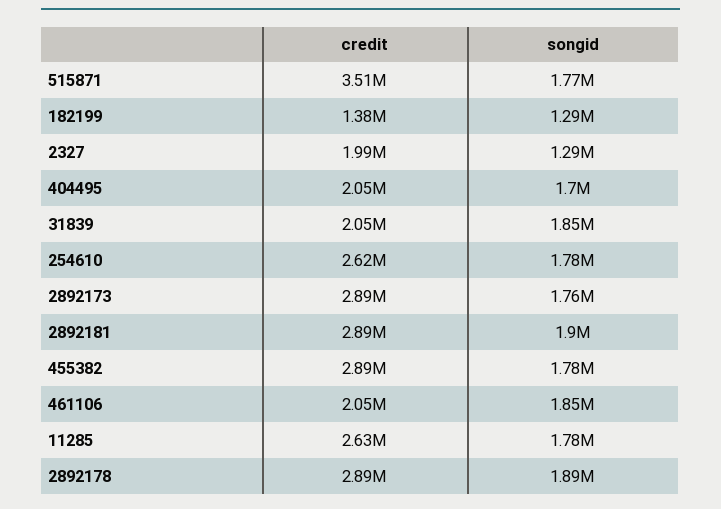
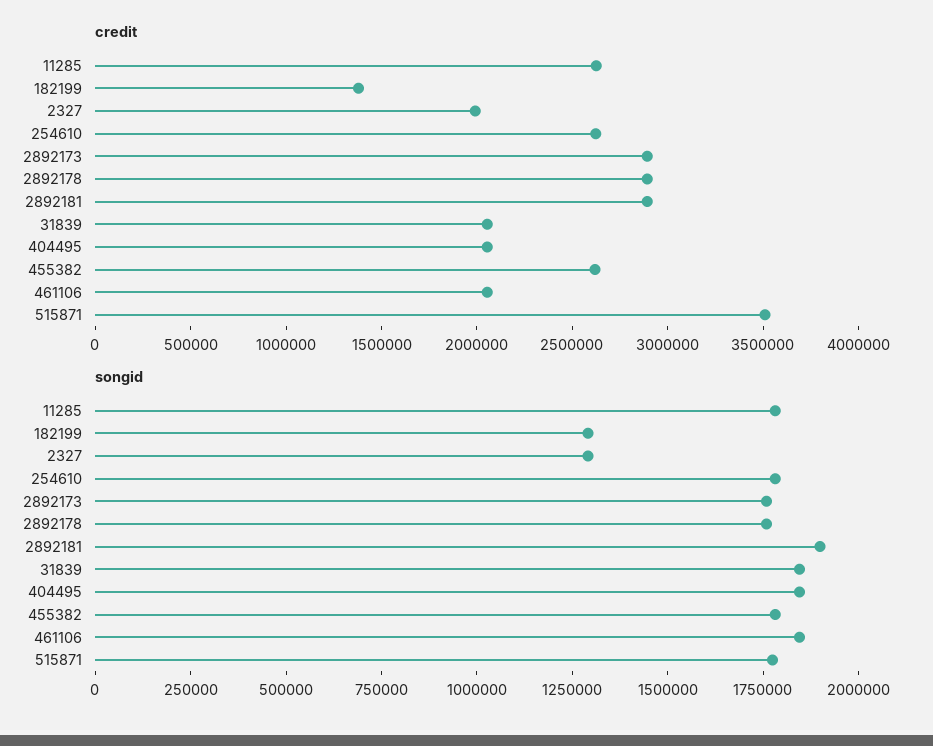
  {
    "credit": {
      "515871": 3510000,
      "182199": 1380000,
      "2327": 1990000,
      "404495": 2050000,
      "31839": 2050000,
      "254610": 2620000,
      "2892173": 2890000,
      "2892181": 2890000,
-     "455382": 2890000,
+     "455382": 2600000,
      "461106": 2050000,
      "11285": 2630000,
      "2892178": 2890000
    },
    "songid": {
      "515871": 1770000,
      "182199": 1290000,
      "2327": 1290000,
-     "404495": 1700000,
+     "404495": 1850000,
      "31839": 1850000,
      "254610": 1780000,
      "2892173": 1760000,
      "2892181": 1900000,
      "455382": 1780000,
      "461106": 1850000,
      "11285": 1780000,
-     "2892178": 1890000
+     "2892178": 1750000
    }
  }

